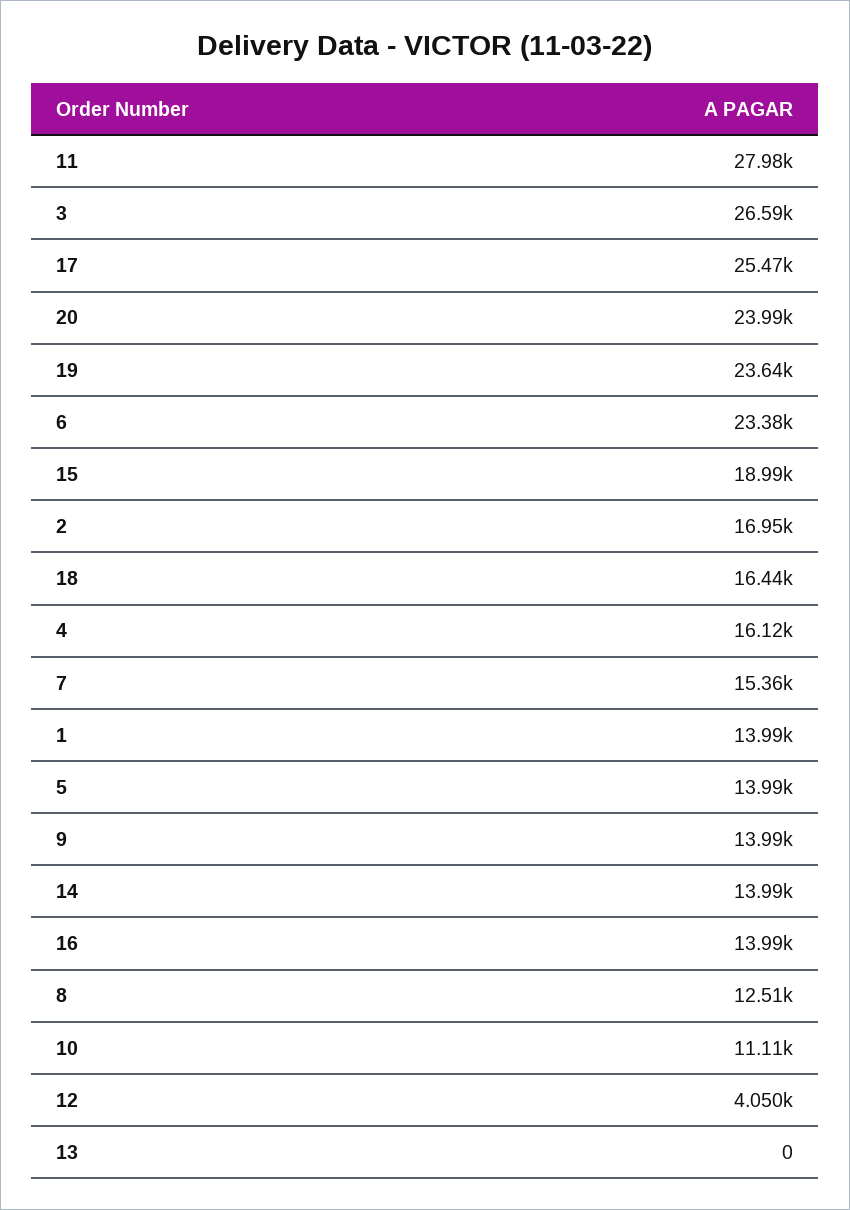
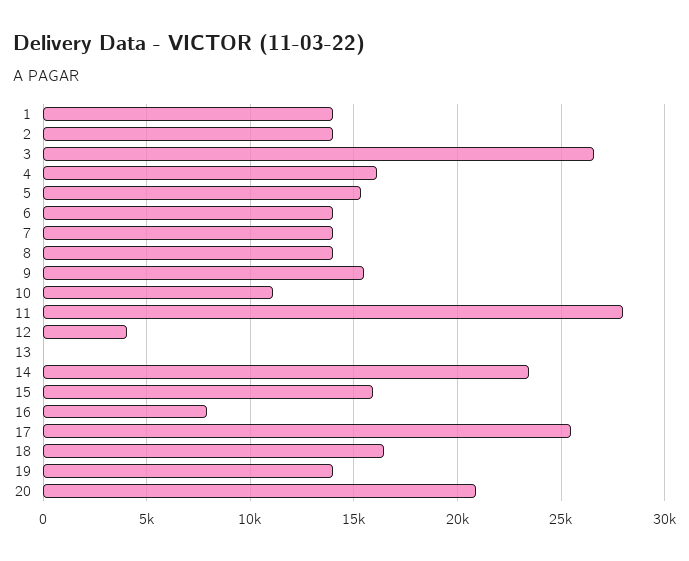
  {
    "11": 27980,
    "3": 26590,
    "17": 25470,
-   "20": 23990,
+   "20": 21000,
-   "19": 23640,
+   "19": 14000,
-   "6": 23380,
+   "6": 14000,
-   "15": 18990,
+   "15": 16000,
-   "2": 16950,
+   "2": 14000,
    "18": 16440,
    "4": 16120,
-   "7": 15360,
+   "7": 14000,
    "1": 13990,
-   "5": 13990,
+   "5": 15500,
-   "9": 13990,
+   "9": 15500,
-   "14": 13990,
+   "14": 23500,
-   "16": 13990,
+   "16": 8000,
-   "8": 12510,
+   "8": 14000,
    "10": 11110,
    "12": 4050,
    "13": 0
  }

